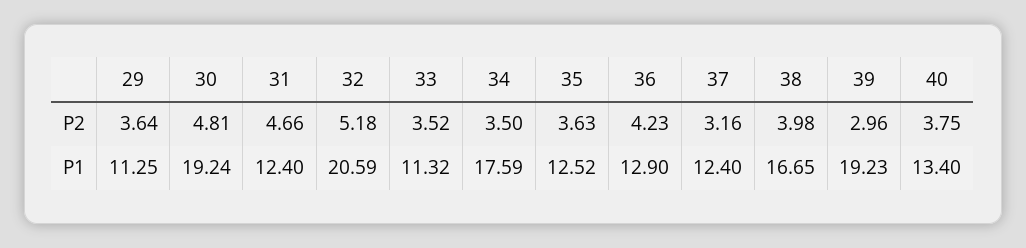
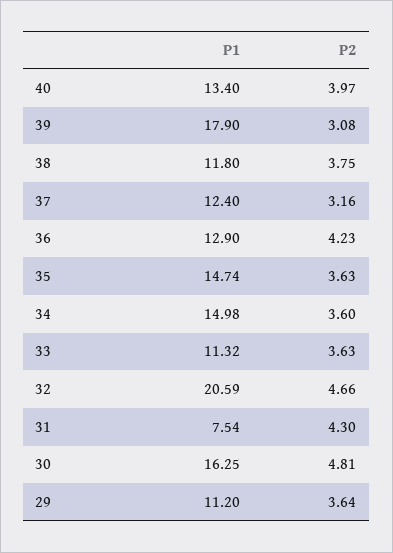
  {
    "29": {
      "P2": 3.64,
-     "P1": 11.25
+     "P1": 11.2
    },
    "30": {
      "P2": 4.81,
-     "P1": 19.24
+     "P1": 16.25
    },
    "31": {
-     "P2": 4.66,
+     "P2": 4.3,
-     "P1": 12.4
+     "P1": 7.54
    },
    "32": {
-     "P2": 5.18,
+     "P2": 4.66,
      "P1": 20.59
    },
    "33": {
-     "P2": 3.52,
+     "P2": 3.63,
      "P1": 11.32
    },
    "34": {
-     "P2": 3.5,
+     "P2": 3.6,
-     "P1": 17.59
+     "P1": 14.98
    },
    "35": {
      "P2": 3.63,
-     "P1": 12.52
+     "P1": 14.74
    },
    "36": {
      "P2": 4.23,
      "P1": 12.9
    },
    "37": {
      "P2": 3.16,
      "P1": 12.4
    },
    "38": {
-     "P2": 3.98,
+     "P2": 3.75,
-     "P1": 16.65
+     "P1": 11.8
    },
    "39": {
-     "P2": 2.96,
+     "P2": 3.08,
-     "P1": 19.23
+     "P1": 17.9
    },
    "40": {
-     "P2": 3.75,
+     "P2": 3.97,
      "P1": 13.4
    }
  }

